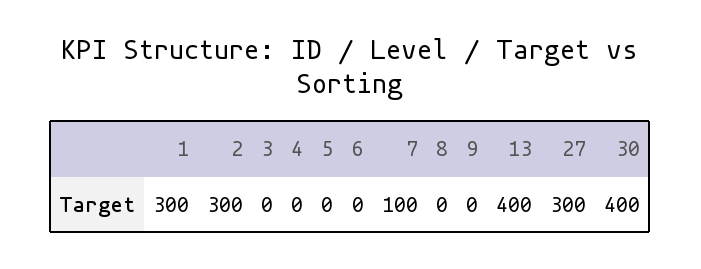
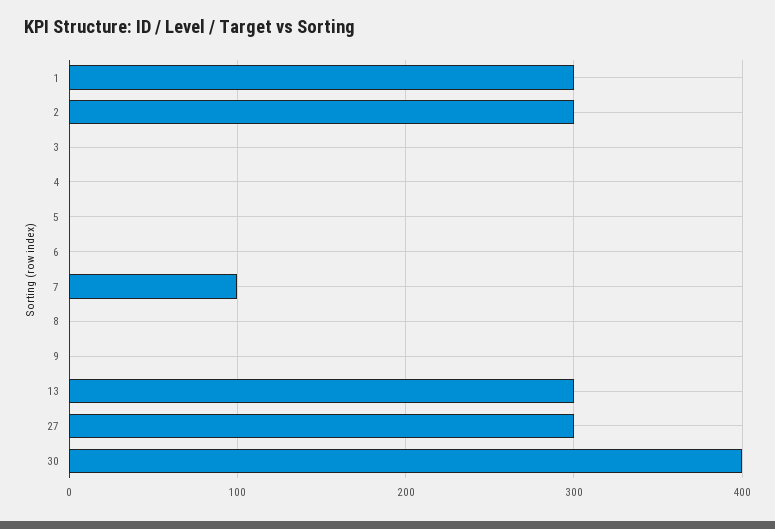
  {
    "1": 300,
    "2": 300,
    "3": 0,
    "4": 0,
    "5": 0,
    "6": 0,
    "7": 100,
    "8": 0,
    "9": 0,
-   "13": 400,
+   "13": 300,
    "27": 300,
    "30": 400
  }

